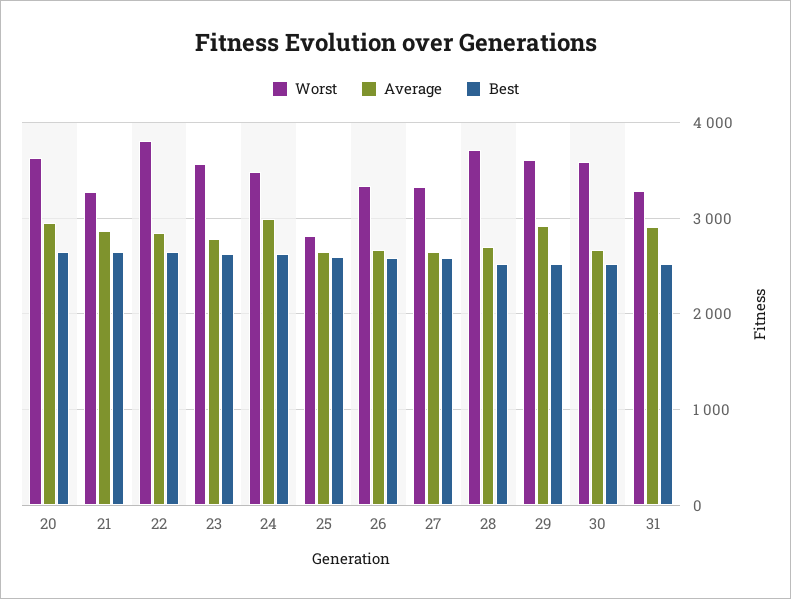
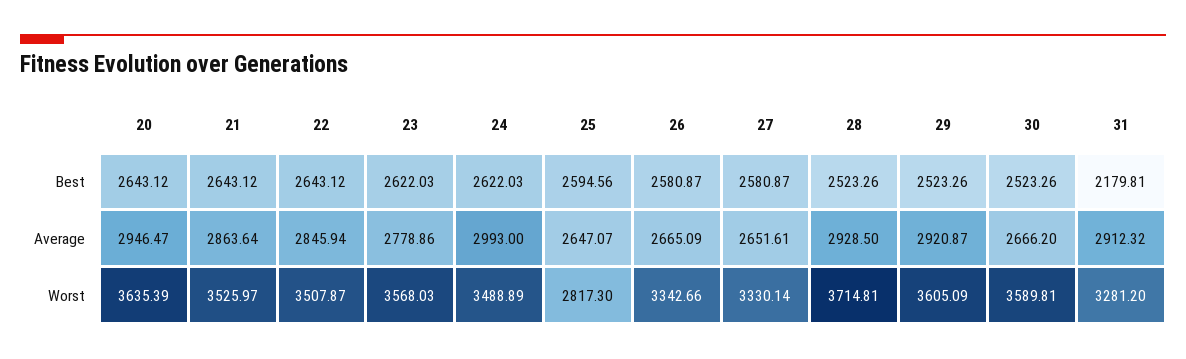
  {
    "Worst": {
      "20": 3635.39,
-     "21": 3300,
+     "21": 3525.97,
-     "22": 3800,
+     "22": 3507.87,
      "23": 3568.03,
      "24": 3488.89,
      "25": 2817.3,
      "26": 3342.66,
      "27": 3330.14,
      "28": 3714.81,
      "29": 3605.09,
      "30": 3589.81,
      "31": 3281.2
    },
    "Average": {
      "20": 2946.47,
      "21": 2863.64,
      "22": 2845.94,
      "23": 2778.86,
      "24": 2993,
      "25": 2647.07,
      "26": 2665.09,
      "27": 2651.61,
-     "28": 2700,
+     "28": 2928.5,
      "29": 2920.87,
      "30": 2666.2,
      "31": 2912.32
    },
    "Best": {
      "20": 2643.12,
      "21": 2643.12,
      "22": 2643.12,
      "23": 2622.03,
      "24": 2622.03,
      "25": 2594.56,
      "26": 2580.87,
      "27": 2580.87,
      "28": 2523.26,
      "29": 2523.26,
      "30": 2523.26,
-     "31": 2500
+     "31": 2179.81
    }
  }

